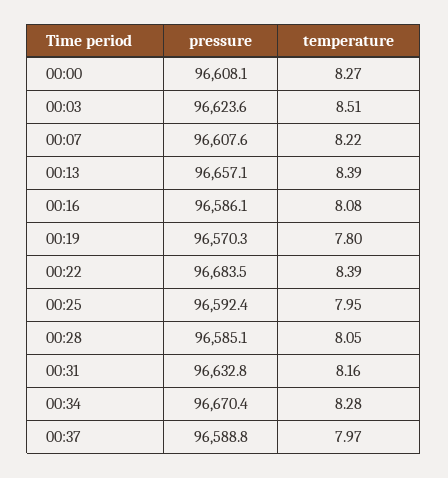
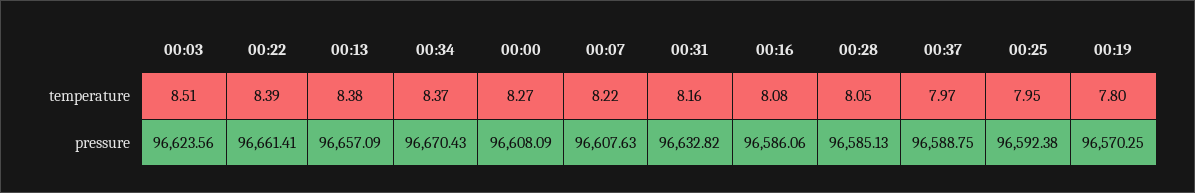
  {
    "pressure": {
      "00:00": 96608.09,
      "00:03": 96623.56,
      "00:07": 96607.63,
      "00:13": 96657.09,
      "00:16": 96586.06,
      "00:19": 96570.25,
-     "00:22": 96683.5,
+     "00:22": 96661.41,
      "00:25": 96592.38,
      "00:28": 96585.13,
      "00:31": 96632.82,
      "00:34": 96670.43,
      "00:37": 96588.75
    },
    "temperature": {
      "00:00": 8.27,
      "00:03": 8.51,
      "00:07": 8.22,
-     "00:13": 8.39,
+     "00:13": 8.38,
      "00:16": 8.08,
      "00:19": 7.8,
      "00:22": 8.39,
      "00:25": 7.95,
      "00:28": 8.05,
      "00:31": 8.16,
-     "00:34": 8.28,
+     "00:34": 8.37,
      "00:37": 7.97
    }
  }

